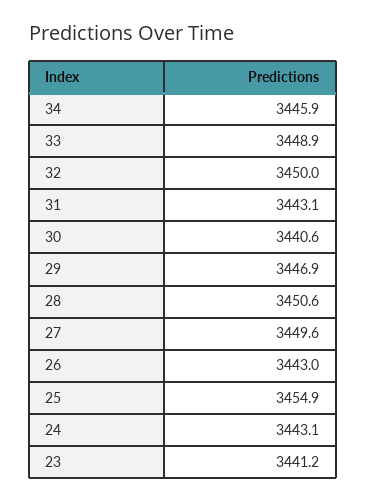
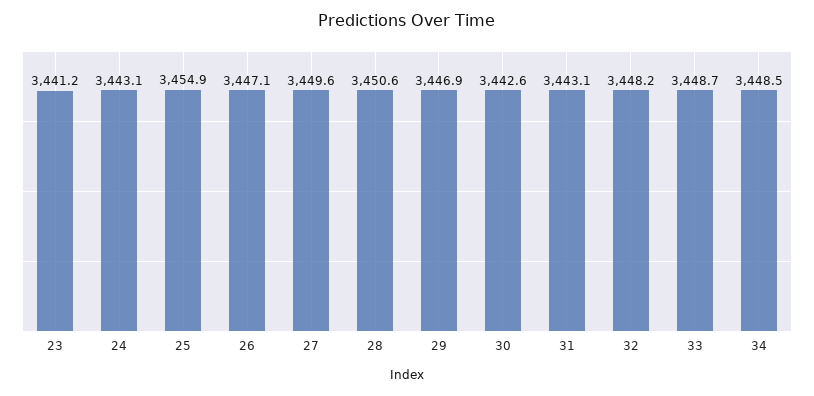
  {
-   "34": 3445.9,
+   "34": 3448.5,
-   "33": 3448.9,
+   "33": 3448.7,
-   "32": 3450,
+   "32": 3448.2,
    "31": 3443.1,
-   "30": 3440.6,
+   "30": 3442.6,
    "29": 3446.9,
    "28": 3450.6,
    "27": 3449.6,
-   "26": 3443,
+   "26": 3447.1,
    "25": 3454.9,
    "24": 3443.1,
    "23": 3441.2
  }

